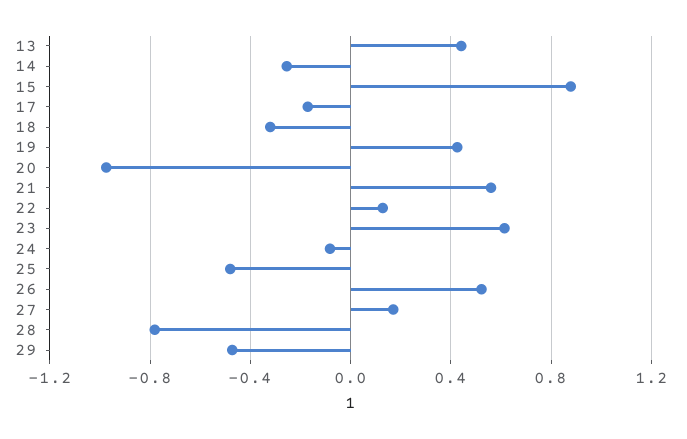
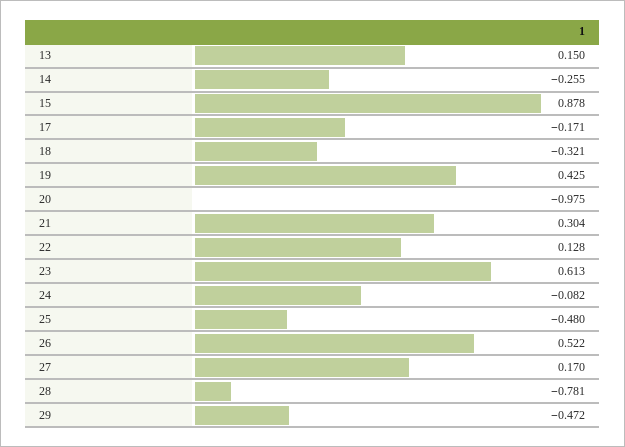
  {
-   "13": 0.45,
+   "13": 0.15,
    "14": -0.255,
    "15": 0.878,
    "17": -0.171,
    "18": -0.321,
    "19": 0.425,
    "20": -0.975,
-   "21": 0.55,
+   "21": 0.304,
    "22": 0.128,
    "23": 0.613,
    "24": -0.082,
    "25": -0.48,
    "26": 0.522,
    "27": 0.17,
    "28": -0.781,
    "29": -0.472
  }

